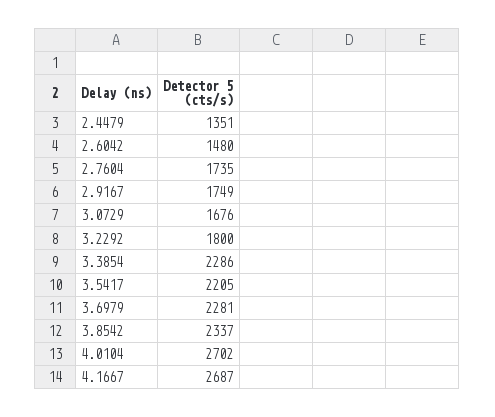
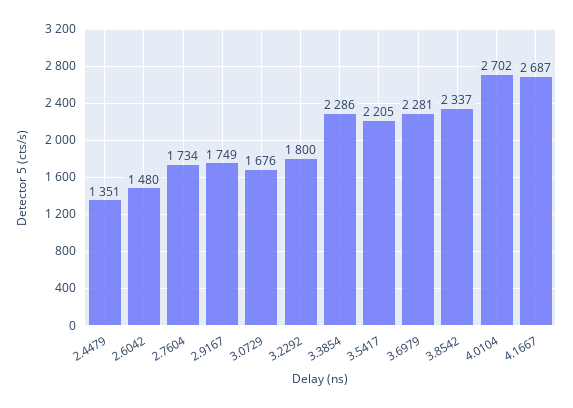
  {
    "2.4479": 1351,
    "2.6042": 1480,
-   "2.7604": 1735,
+   "2.7604": 1734,
    "2.9167": 1749,
    "3.0729": 1676,
    "3.2292": 1800,
    "3.3854": 2286,
    "3.5417": 2205,
    "3.6979": 2281,
    "3.8542": 2337,
    "4.0104": 2702,
    "4.1667": 2687
  }

